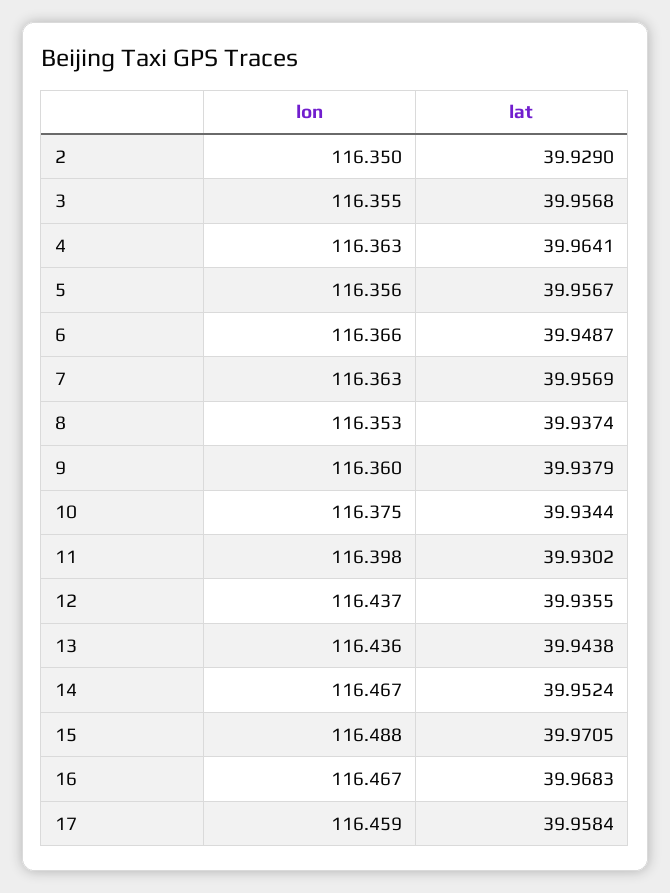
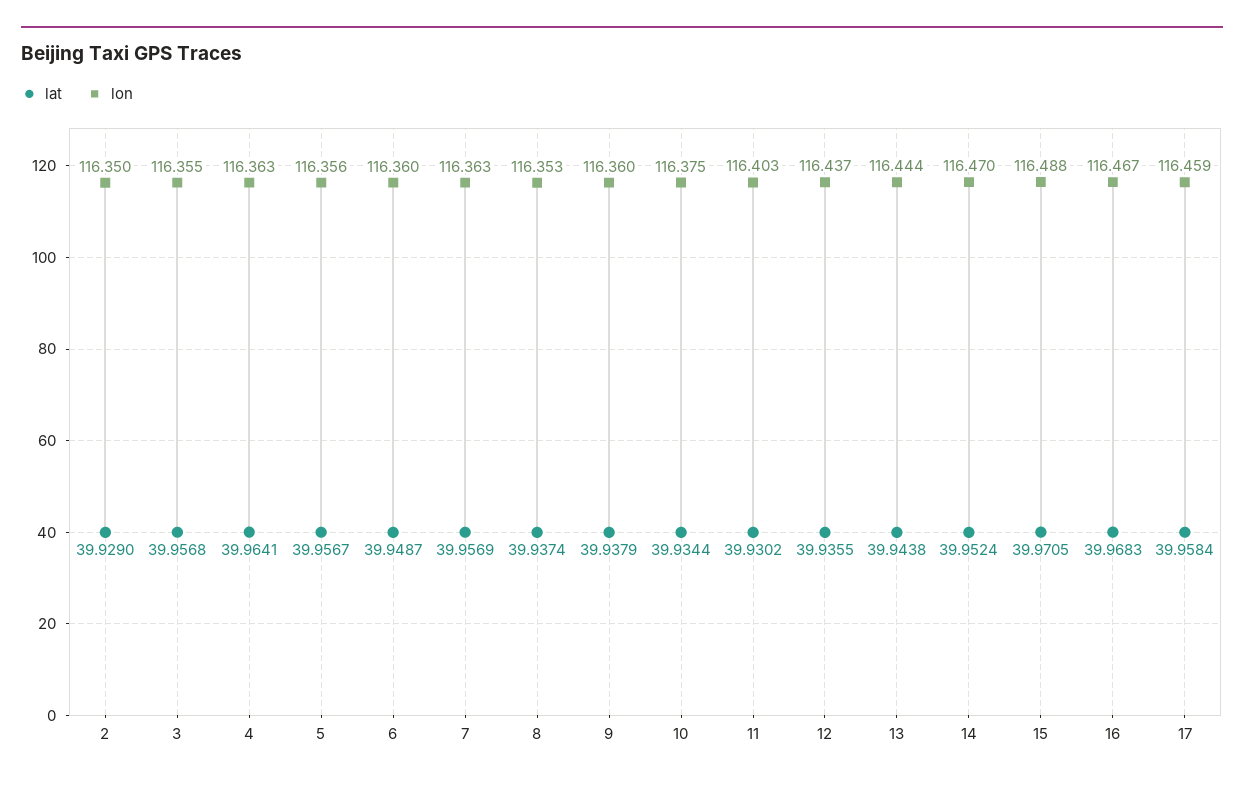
  {
    "lon": {
      "2": 116.35,
      "3": 116.355,
      "4": 116.363,
      "5": 116.356,
-     "6": 116.366,
+     "6": 116.36,
      "7": 116.363,
      "8": 116.353,
      "9": 116.36,
      "10": 116.375,
-     "11": 116.398,
+     "11": 116.403,
      "12": 116.437,
-     "13": 116.436,
+     "13": 116.444,
-     "14": 116.467,
+     "14": 116.47,
      "15": 116.488,
      "16": 116.467,
      "17": 116.459
    },
    "lat": {
      "2": 39.929,
      "3": 39.9568,
      "4": 39.9641,
      "5": 39.9567,
      "6": 39.9487,
      "7": 39.9569,
      "8": 39.9374,
      "9": 39.9379,
      "10": 39.9344,
      "11": 39.9302,
      "12": 39.9355,
      "13": 39.9438,
      "14": 39.9524,
      "15": 39.9705,
      "16": 39.9683,
      "17": 39.9584
    }
  }

